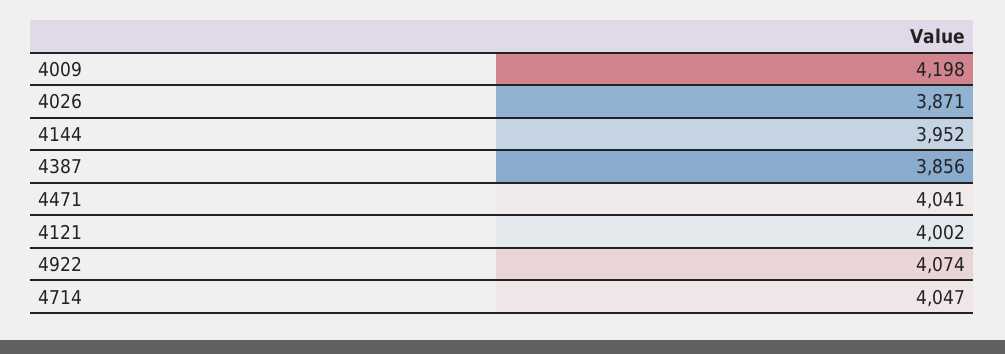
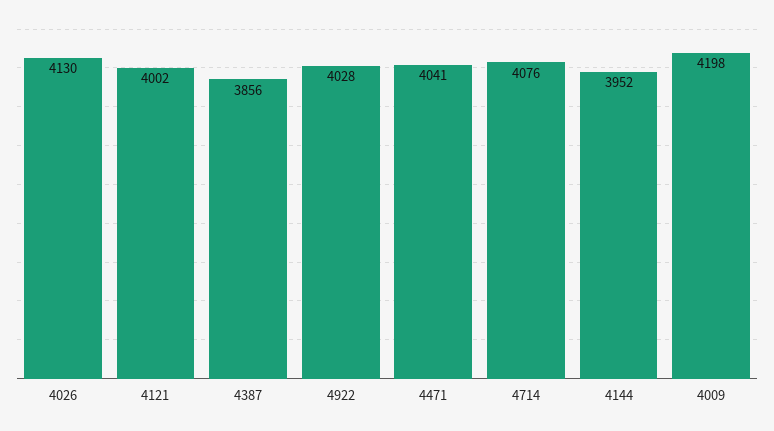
  {
    "4009": 4198,
-   "4026": 3871,
+   "4026": 4130,
    "4144": 3952,
    "4387": 3856,
    "4471": 4041,
    "4121": 4002,
-   "4922": 4074,
+   "4922": 4028,
-   "4714": 4047
+   "4714": 4076
  }

